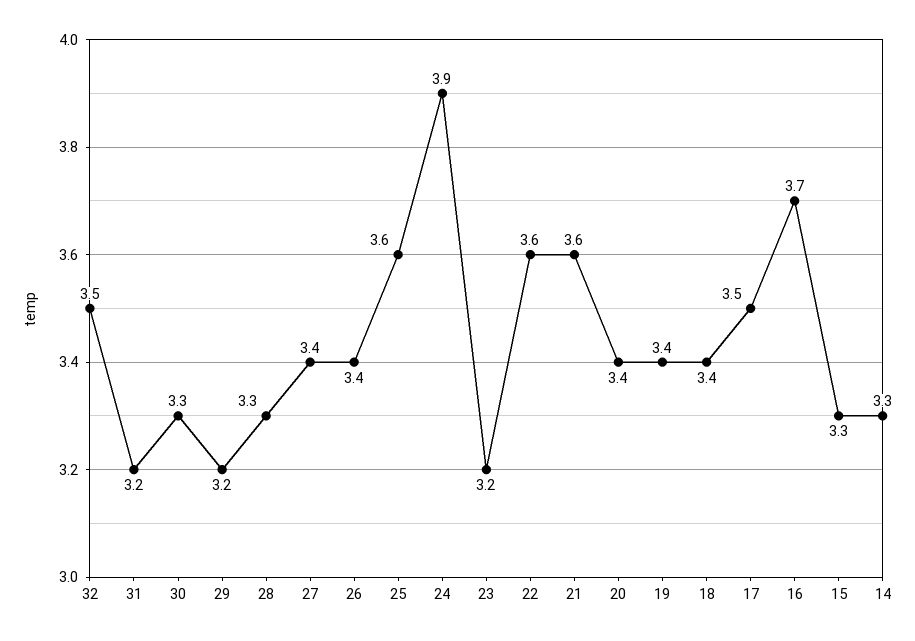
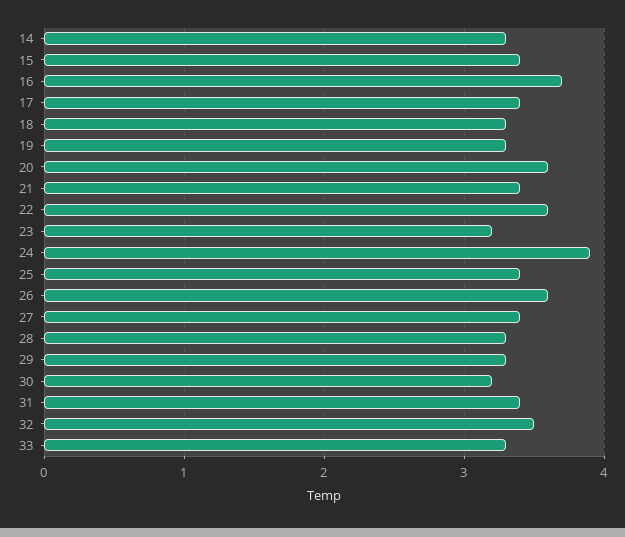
  {
    "32": 3.5,
-   "31": 3.2,
+   "31": 3.4,
-   "30": 3.3,
+   "30": 3.2,
-   "29": 3.2,
+   "29": 3.3,
    "28": 3.3,
    "27": 3.4,
-   "26": 3.4,
+   "26": 3.6,
-   "25": 3.6,
+   "25": 3.4,
    "24": 3.9,
    "23": 3.2,
    "22": 3.6,
-   "21": 3.6,
+   "21": 3.4,
-   "20": 3.4,
+   "20": 3.6,
-   "19": 3.4,
+   "19": 3.3,
-   "18": 3.4,
+   "18": 3.3,
-   "17": 3.5,
+   "17": 3.4,
    "16": 3.7,
-   "15": 3.3,
+   "15": 3.4,
-   "14": 3.3
+   "14": 3.3,
+   "33": 3.3
  }

